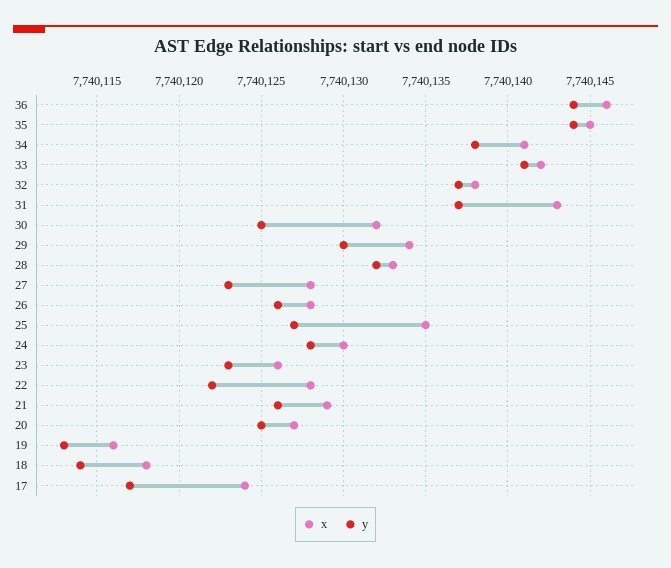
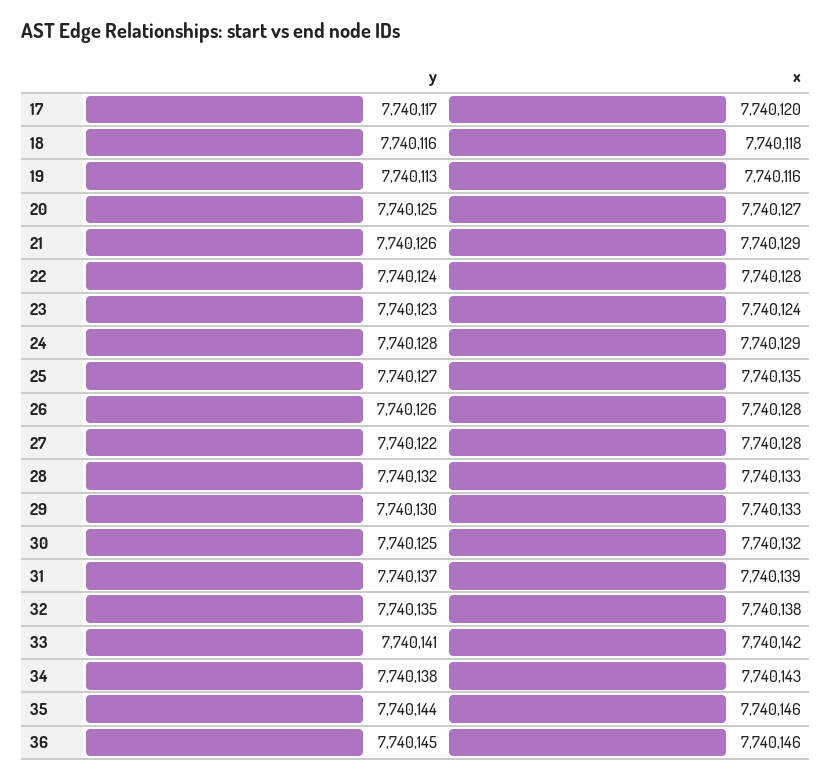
  {
    "x": {
      "36": 7740146,
-     "35": 7740145,
+     "35": 7740146,
-     "34": 7740141,
+     "34": 7740143,
      "33": 7740142,
      "32": 7740138,
-     "31": 7740143,
+     "31": 7740139,
      "30": 7740132,
-     "29": 7740134,
+     "29": 7740133,
      "28": 7740133,
      "27": 7740128,
      "26": 7740128,
      "25": 7740135,
-     "24": 7740130,
+     "24": 7740129,
-     "23": 7740126,
+     "23": 7740124,
      "22": 7740128,
      "21": 7740129,
      "20": 7740127,
      "19": 7740116,
      "18": 7740118,
-     "17": 7740124
+     "17": 7740120
    },
    "y": {
-     "36": 7740144,
+     "36": 7740145,
      "35": 7740144,
      "34": 7740138,
      "33": 7740141,
-     "32": 7740137,
+     "32": 7740135,
      "31": 7740137,
      "30": 7740125,
      "29": 7740130,
      "28": 7740132,
-     "27": 7740123,
+     "27": 7740122,
      "26": 7740126,
      "25": 7740127,
      "24": 7740128,
      "23": 7740123,
-     "22": 7740122,
+     "22": 7740124,
      "21": 7740126,
      "20": 7740125,
      "19": 7740113,
-     "18": 7740114,
+     "18": 7740116,
      "17": 7740117
    }
  }

